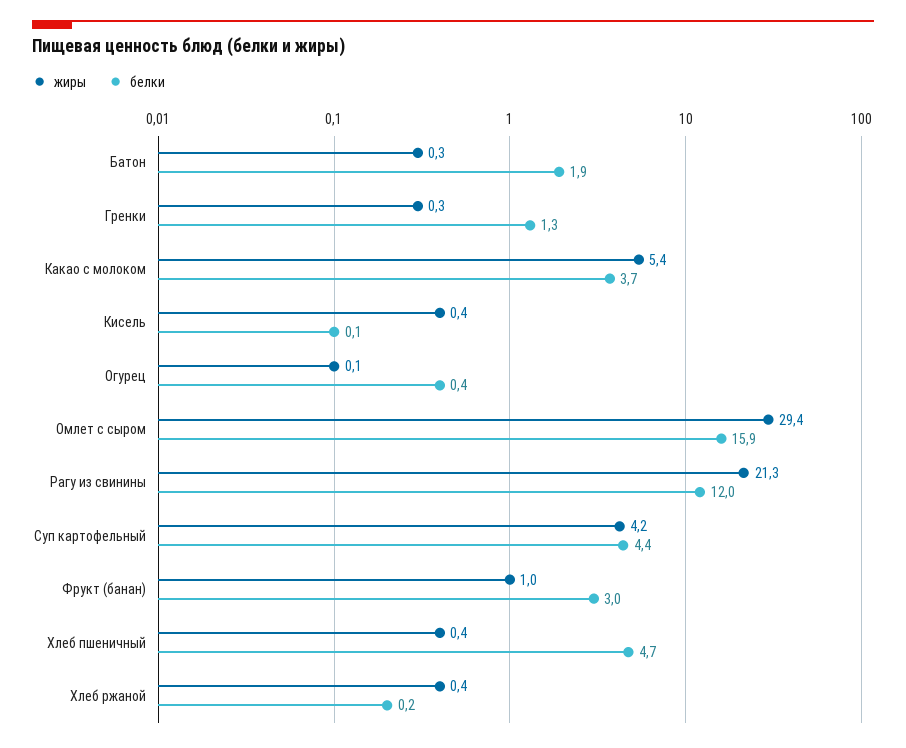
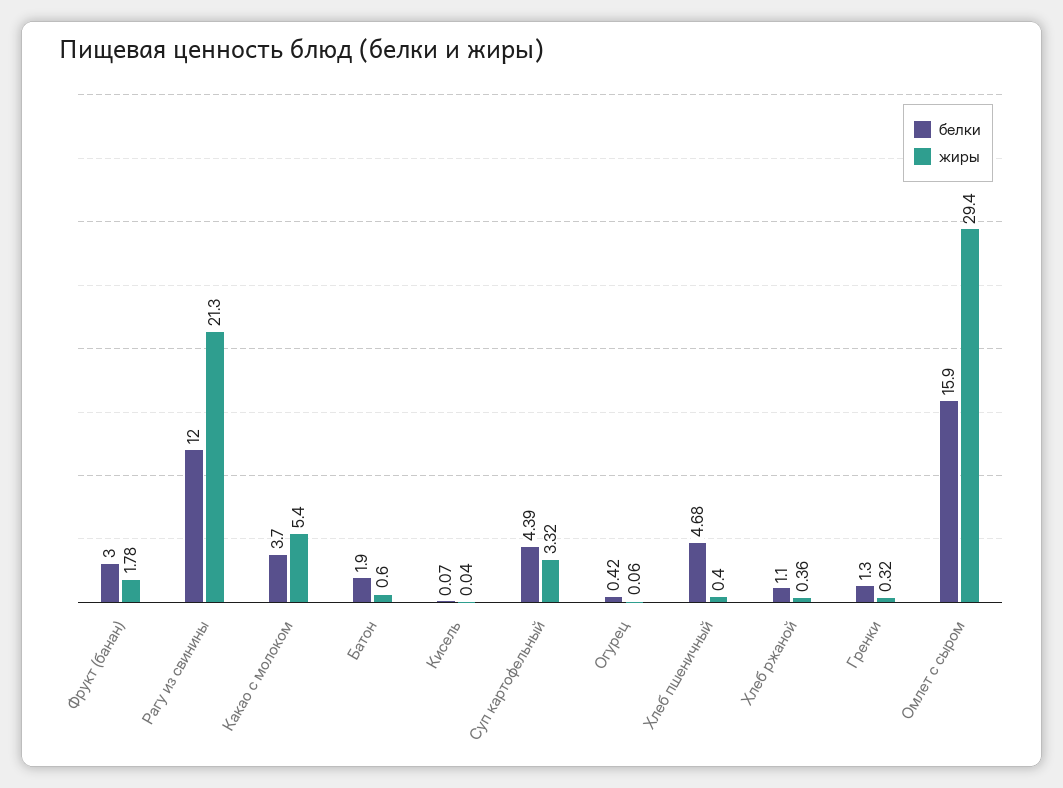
  {
    "жиры": {
-     "Батон": 0.3,
+     "Батон": 0.6,
      "Гренки": 0.32,
      "Какао с молоком": 5.4,
-     "Кисель": 0.4,
+     "Кисель": 0.04,
      "Огурец": 0.06,
      "Омлет с сыром": 29.4,
      "Рагу из свинины": 21.3,
-     "Суп картофельный": 4.2,
+     "Суп картофельный": 3.32,
-     "Фрукт (банан)": 1,
+     "Фрукт (банан)": 1.78,
      "Хлеб пшеничный": 0.4,
      "Хлеб ржаной": 0.36
    },
    "белки": {
      "Батон": 1.9,
      "Гренки": 1.3,
      "Какао с молоком": 3.7,
      "Кисель": 0.07,
      "Огурец": 0.42,
      "Омлет с сыром": 15.9,
      "Рагу из свинины": 12,
      "Суп картофельный": 4.39,
      "Фрукт (банан)": 3,
      "Хлеб пшеничный": 4.68,
-     "Хлеб ржаной": 0.2
+     "Хлеб ржаной": 1.1
    }
  }

